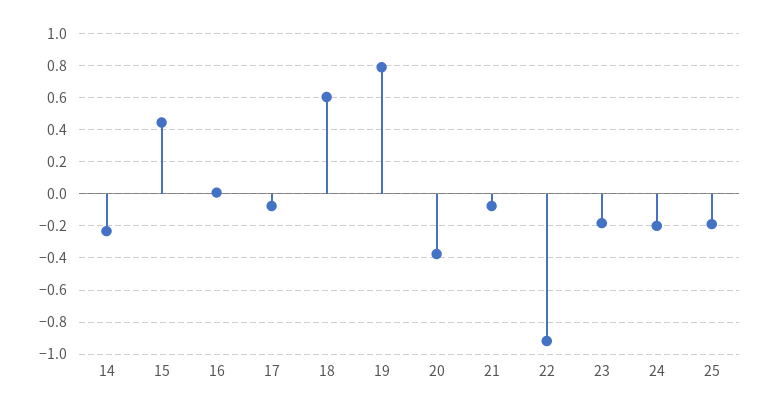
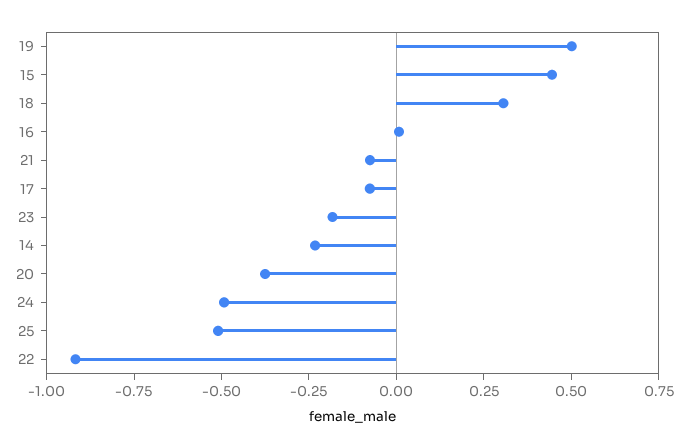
  {
    "14": -0.25,
    "15": 0.45,
    "16": 0,
    "17": -0.1,
-   "18": 0.6,
+   "18": 0.3,
-   "19": 0.8,
+   "19": 0.5,
    "20": -0.4,
    "21": -0.1,
    "22": -0.9,
    "23": -0.2,
-   "24": -0.2,
+   "24": -0.5,
-   "25": -0.2
+   "25": -0.5
  }

